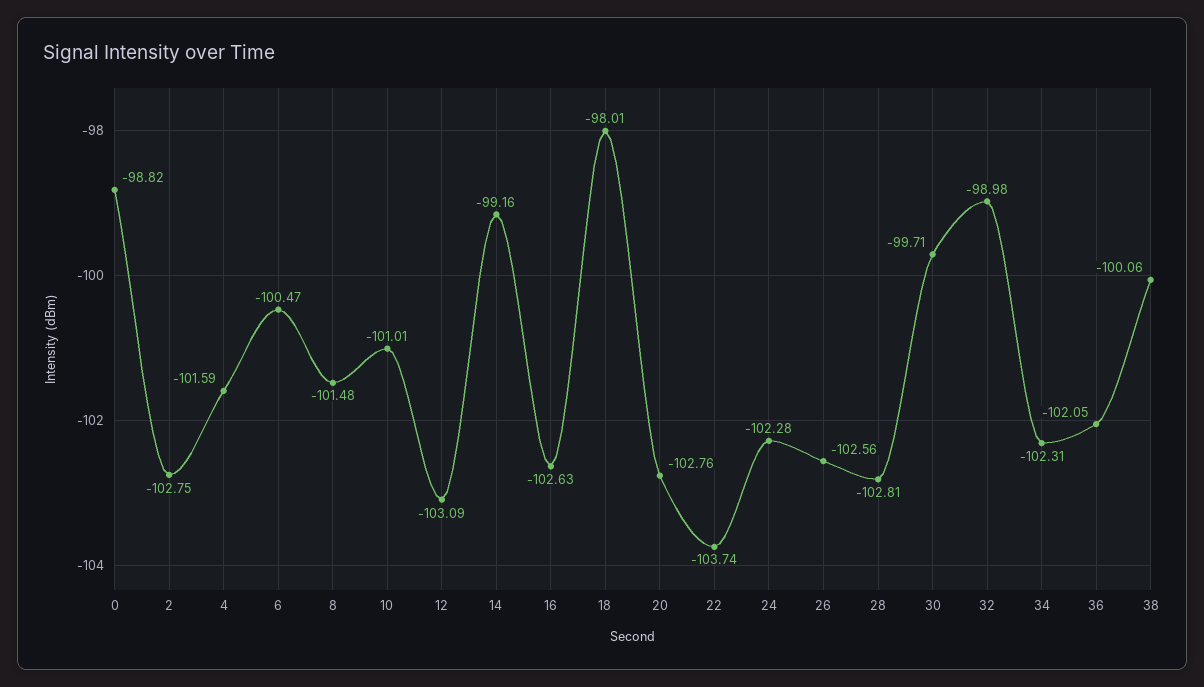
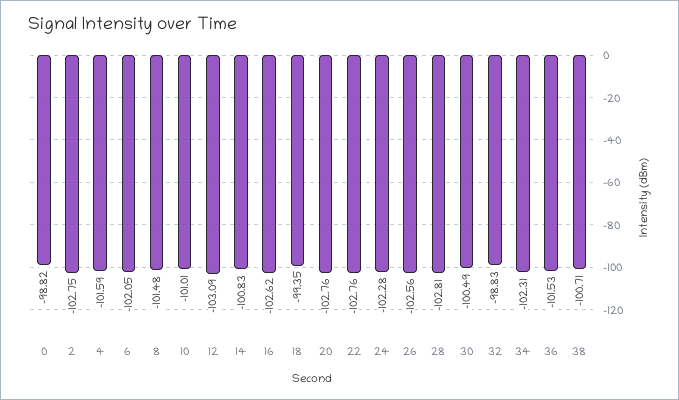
  {
    "0": -98.82,
    "2": -102.75,
    "4": -101.59,
-   "6": -100.47,
+   "6": -102.05,
    "8": -101.48,
    "10": -101.01,
    "12": -103.09,
-   "14": -99.16,
+   "14": -100.83,
-   "16": -102.63,
+   "16": -102.62,
-   "18": -98.01,
+   "18": -99.35,
    "20": -102.76,
-   "22": -103.74,
+   "22": -102.76,
    "24": -102.28,
    "26": -102.56,
    "28": -102.81,
-   "30": -99.71,
+   "30": -100.49,
-   "32": -98.98,
+   "32": -98.83,
    "34": -102.31,
-   "36": -102.05,
+   "36": -101.53,
-   "38": -100.06
+   "38": -100.71
  }

